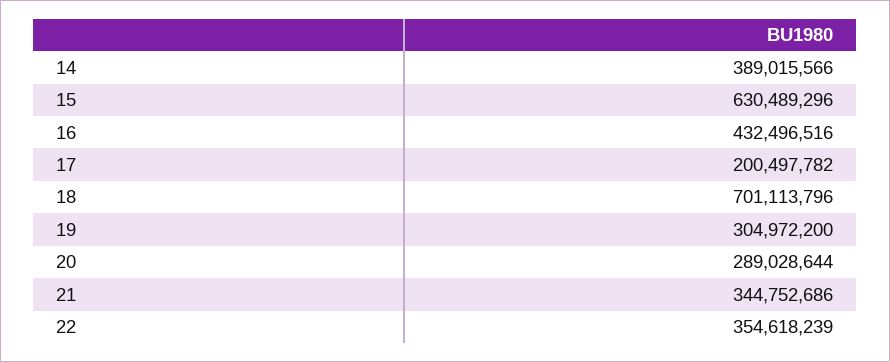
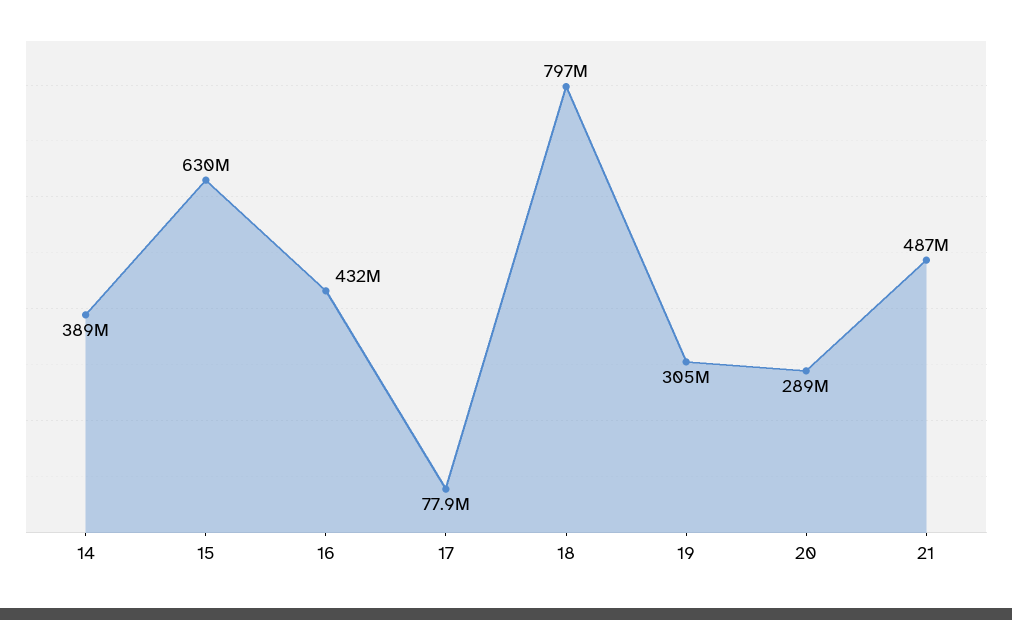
  {
    "14": 389015566,
    "15": 630489296,
    "16": 432496516,
-   "17": 200497782,
+   "17": 77900000,
-   "18": 701113796,
+   "18": 797000000,
    "19": 304972200,
    "20": 289028644,
-   "21": 344752686,
+   "21": 487000000
-   "22": 354618239
  }

